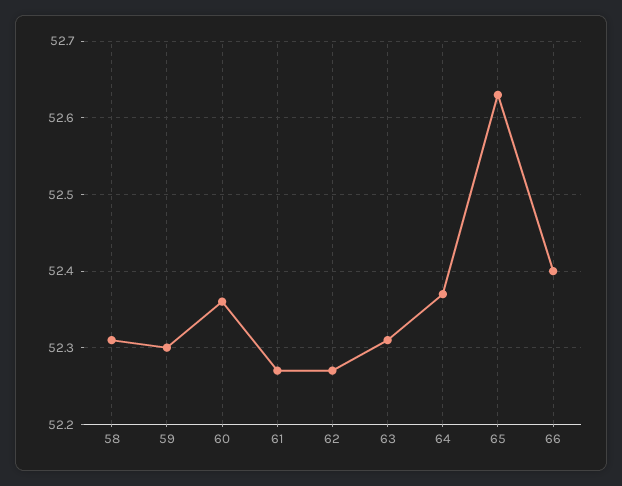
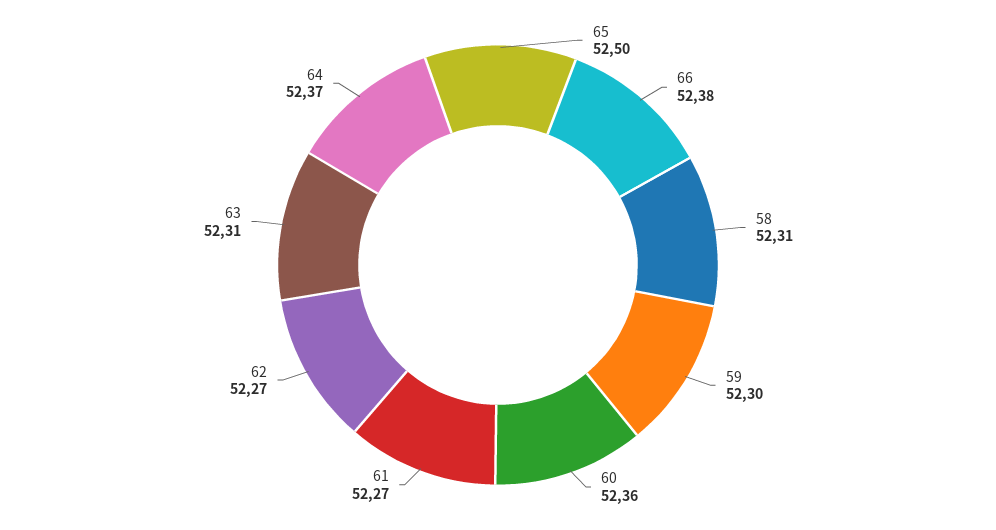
  {
    "58": 52.31,
    "59": 52.3,
    "60": 52.36,
    "61": 52.27,
    "62": 52.27,
    "63": 52.31,
    "64": 52.37,
-   "65": 52.63,
+   "65": 52.5,
-   "66": 52.4
+   "66": 52.38
  }

